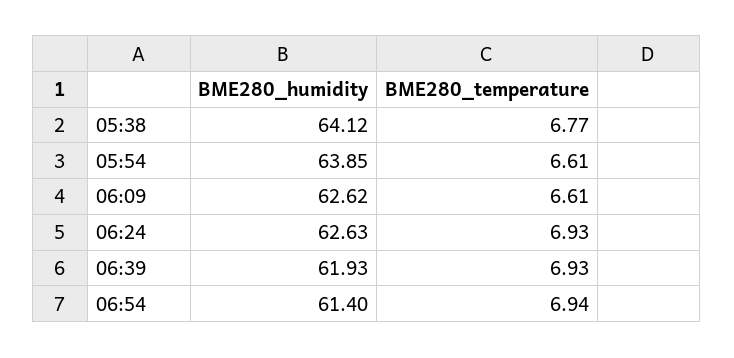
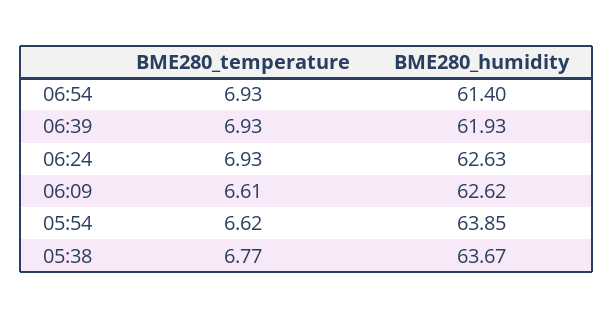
  {
    "BME280_humidity": {
-     "05:38": 64.12,
+     "05:38": 63.67,
      "05:54": 63.85,
      "06:09": 62.62,
      "06:24": 62.63,
      "06:39": 61.93,
      "06:54": 61.4
    },
    "BME280_temperature": {
      "05:38": 6.77,
-     "05:54": 6.61,
+     "05:54": 6.62,
      "06:09": 6.61,
      "06:24": 6.93,
      "06:39": 6.93,
-     "06:54": 6.94
+     "06:54": 6.93
    }
  }

